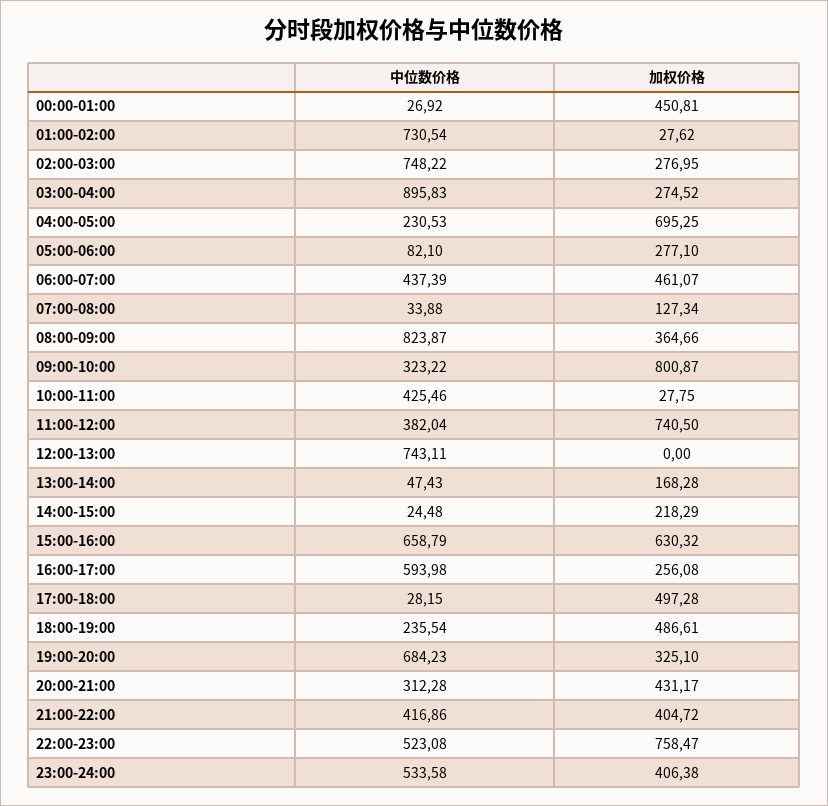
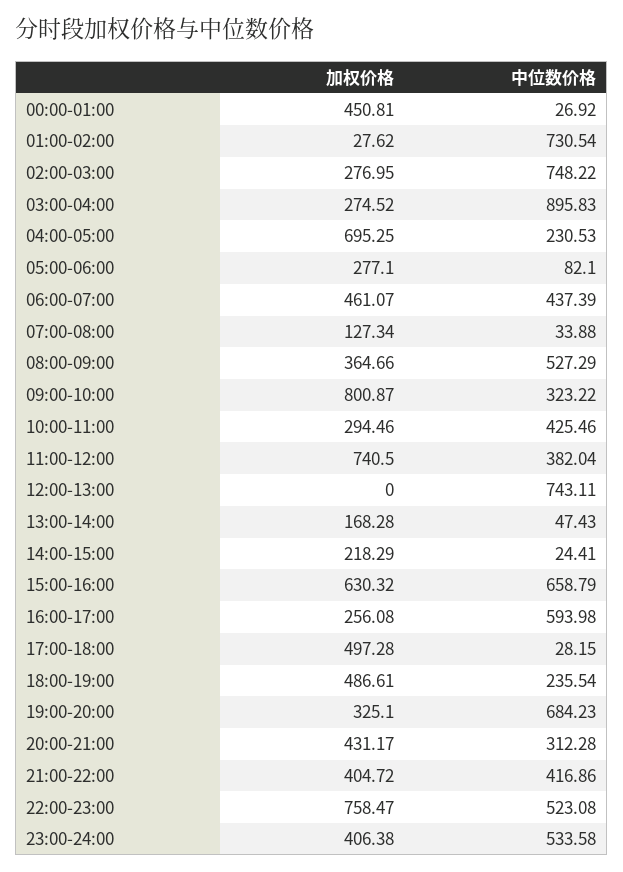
  {
    "中位数价格": {
      "00:00-01:00": 26.92,
      "01:00-02:00": 730.54,
      "02:00-03:00": 748.22,
      "03:00-04:00": 895.83,
      "04:00-05:00": 230.53,
      "05:00-06:00": 82.1,
      "06:00-07:00": 437.39,
      "07:00-08:00": 33.88,
-     "08:00-09:00": 823.87,
+     "08:00-09:00": 527.29,
      "09:00-10:00": 323.22,
      "10:00-11:00": 425.46,
      "11:00-12:00": 382.04,
      "12:00-13:00": 743.11,
      "13:00-14:00": 47.43,
-     "14:00-15:00": 24.48,
+     "14:00-15:00": 24.41,
      "15:00-16:00": 658.79,
      "16:00-17:00": 593.98,
      "17:00-18:00": 28.15,
      "18:00-19:00": 235.54,
      "19:00-20:00": 684.23,
      "20:00-21:00": 312.28,
      "21:00-22:00": 416.86,
      "22:00-23:00": 523.08,
      "23:00-24:00": 533.58
    },
    "加权价格": {
      "00:00-01:00": 450.81,
      "01:00-02:00": 27.62,
      "02:00-03:00": 276.95,
      "03:00-04:00": 274.52,
      "04:00-05:00": 695.25,
      "05:00-06:00": 277.1,
      "06:00-07:00": 461.07,
      "07:00-08:00": 127.34,
      "08:00-09:00": 364.66,
      "09:00-10:00": 800.87,
-     "10:00-11:00": 27.75,
+     "10:00-11:00": 294.46,
      "11:00-12:00": 740.5,
      "12:00-13:00": 0,
      "13:00-14:00": 168.28,
      "14:00-15:00": 218.29,
      "15:00-16:00": 630.32,
      "16:00-17:00": 256.08,
      "17:00-18:00": 497.28,
      "18:00-19:00": 486.61,
      "19:00-20:00": 325.1,
      "20:00-21:00": 431.17,
      "21:00-22:00": 404.72,
      "22:00-23:00": 758.47,
      "23:00-24:00": 406.38
    }
  }

